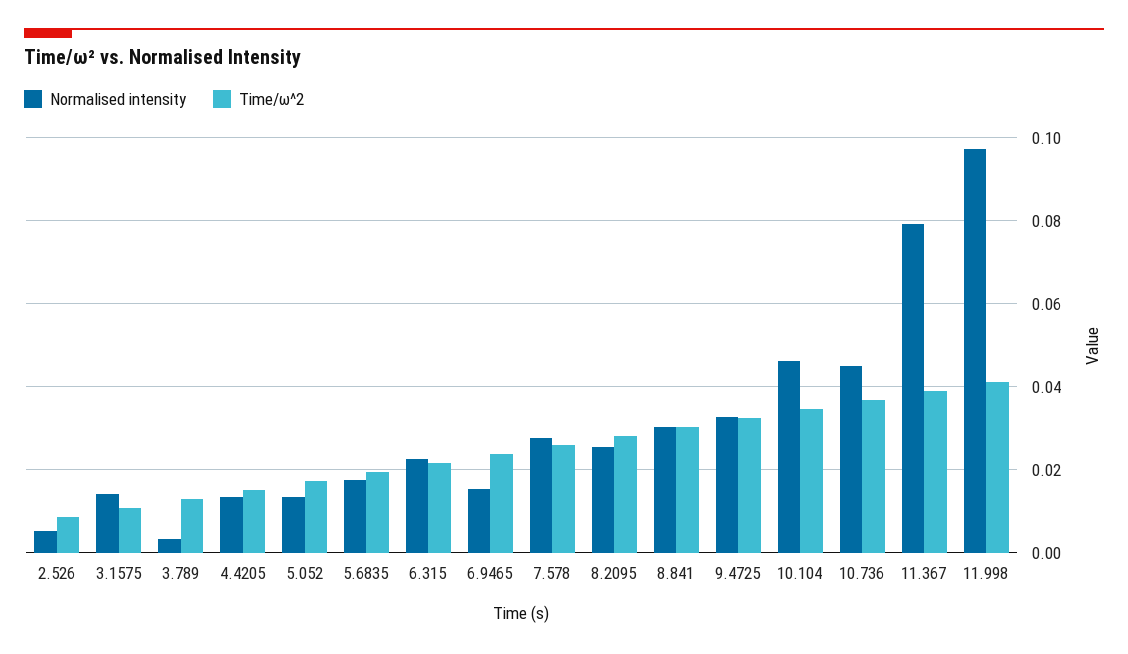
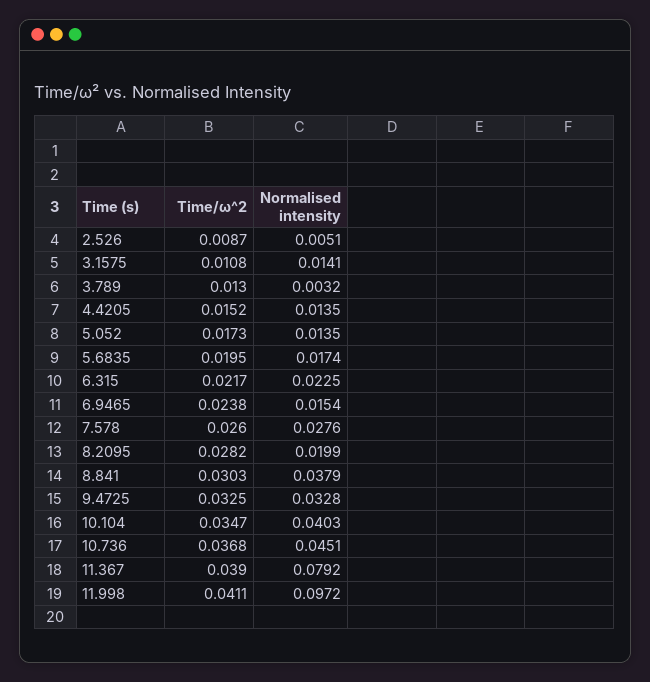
  {
    "Normalised intensity": {
      "2.526": 0.0051,
      "3.1575": 0.0141,
      "3.789": 0.0032,
      "4.4205": 0.0135,
      "5.052": 0.0135,
      "5.6835": 0.0174,
      "6.315": 0.0225,
      "6.9465": 0.0154,
      "7.578": 0.0276,
-     "8.2095": 0.026,
+     "8.2095": 0.0199,
-     "8.841": 0.03,
+     "8.841": 0.0379,
      "9.4725": 0.0328,
-     "10.104": 0.046,
+     "10.104": 0.0403,
      "10.736": 0.0451,
      "11.367": 0.0792,
      "11.998": 0.0972
    },
    "Time/ω^2": {
      "2.526": 0.0087,
      "3.1575": 0.0108,
      "3.789": 0.013,
      "4.4205": 0.0152,
      "5.052": 0.0173,
      "5.6835": 0.0195,
      "6.315": 0.0217,
      "6.9465": 0.0238,
      "7.578": 0.026,
      "8.2095": 0.0282,
      "8.841": 0.0303,
      "9.4725": 0.0325,
      "10.104": 0.0347,
      "10.736": 0.0368,
      "11.367": 0.039,
      "11.998": 0.0411
    }
  }

